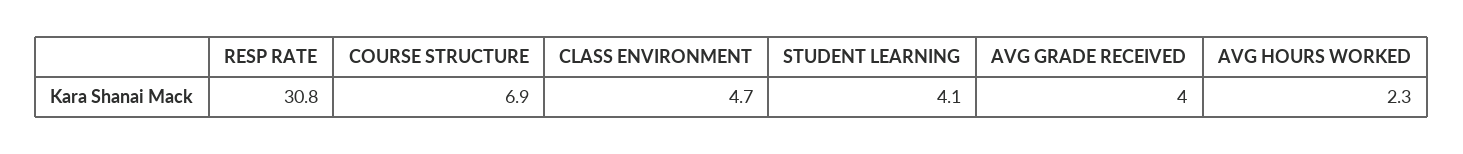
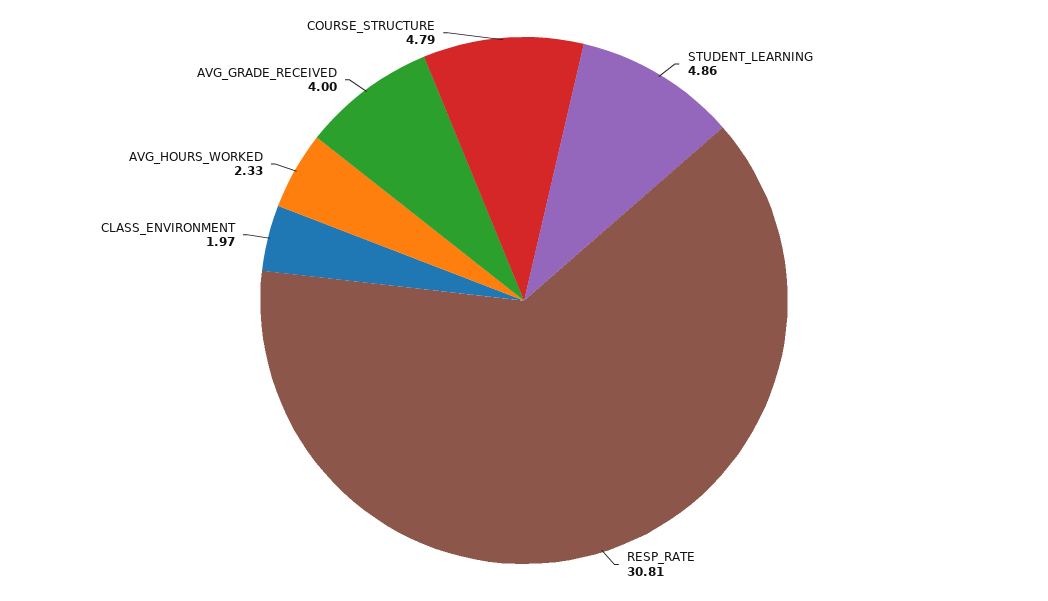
  {
    "RESP RATE": 30.81,
-   "COURSE STRUCTURE": 6.9,
+   "COURSE STRUCTURE": 4.79,
-   "CLASS ENVIRONMENT": 4.7,
+   "CLASS ENVIRONMENT": 1.97,
-   "STUDENT LEARNING": 4.1,
+   "STUDENT LEARNING": 4.86,
    "AVG GRADE RECEIVED": 4,
    "AVG HOURS WORKED": 2.33
  }

